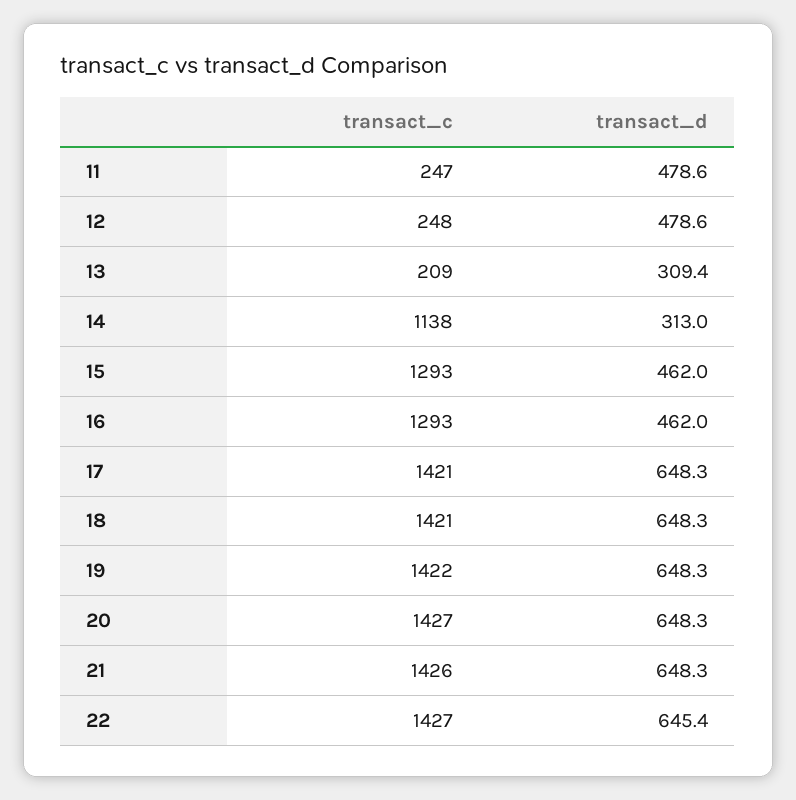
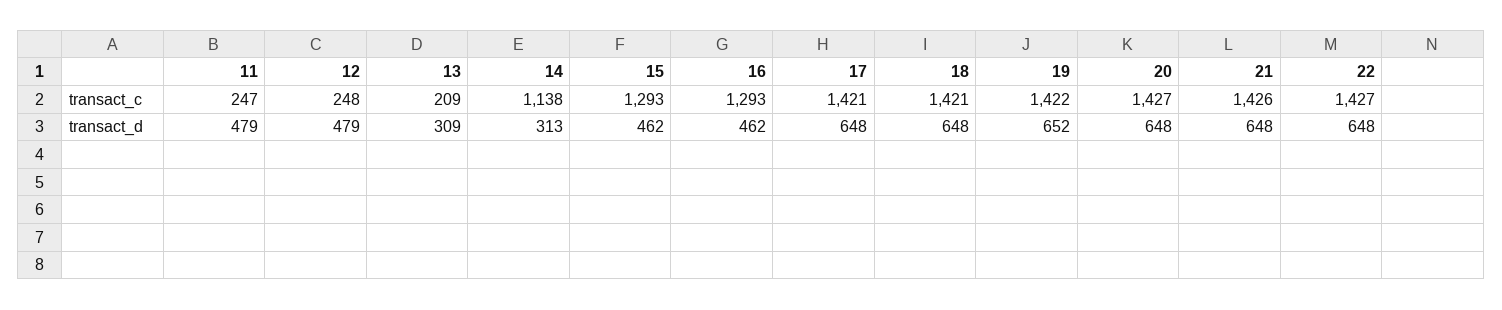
  {
    "transact_c": {
      "11": 247,
      "12": 248,
      "13": 209,
      "14": 1138,
      "15": 1293,
      "16": 1293,
      "17": 1421,
      "18": 1421,
      "19": 1422,
      "20": 1427,
      "21": 1426,
      "22": 1427
    },
    "transact_d": {
      "11": 478.6,
      "12": 478.6,
      "13": 309.4,
      "14": 313,
      "15": 462,
      "16": 462,
      "17": 648.3,
      "18": 648.3,
-     "19": 648.3,
+     "19": 652,
      "20": 648.3,
      "21": 648.3,
-     "22": 645.4
+     "22": 648
    }
  }

